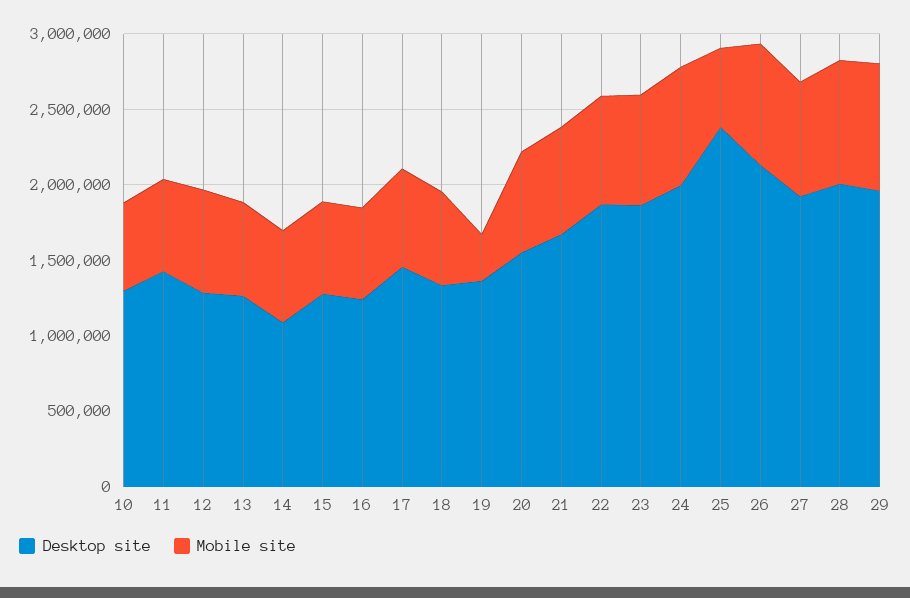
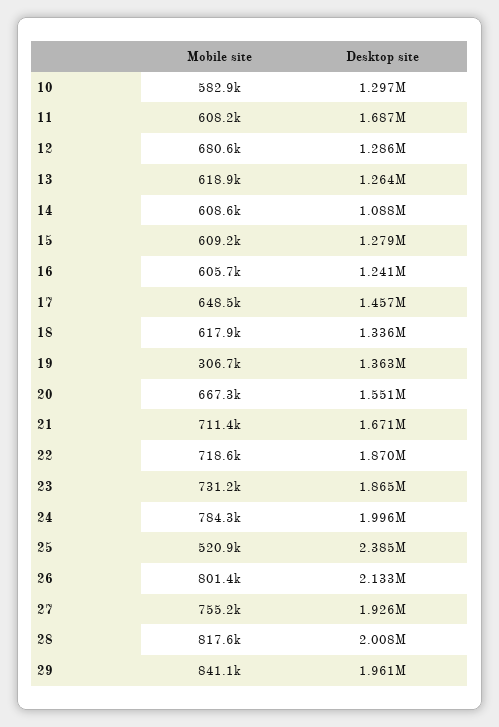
  {
    "Desktop site": {
      "10": 1297000,
-     "11": 1400000,
+     "11": 1687000,
      "12": 1286000,
      "13": 1264000,
      "14": 1088000,
      "15": 1279000,
      "16": 1241000,
      "17": 1457000,
      "18": 1336000,
      "19": 1363000,
      "20": 1551000,
      "21": 1671000,
      "22": 1870000,
      "23": 1865000,
      "24": 1996000,
      "25": 2385000,
      "26": 2133000,
      "27": 1926000,
      "28": 2008000,
      "29": 1961000
    },
    "Mobile site": {
      "10": 582900,
      "11": 608200,
      "12": 680600,
      "13": 618900,
      "14": 608600,
      "15": 609200,
      "16": 605700,
      "17": 648500,
      "18": 617900,
      "19": 306700,
      "20": 667300,
      "21": 711400,
      "22": 718600,
      "23": 731200,
      "24": 784300,
      "25": 520900,
      "26": 801400,
      "27": 755200,
      "28": 817600,
      "29": 841100
    }
  }

